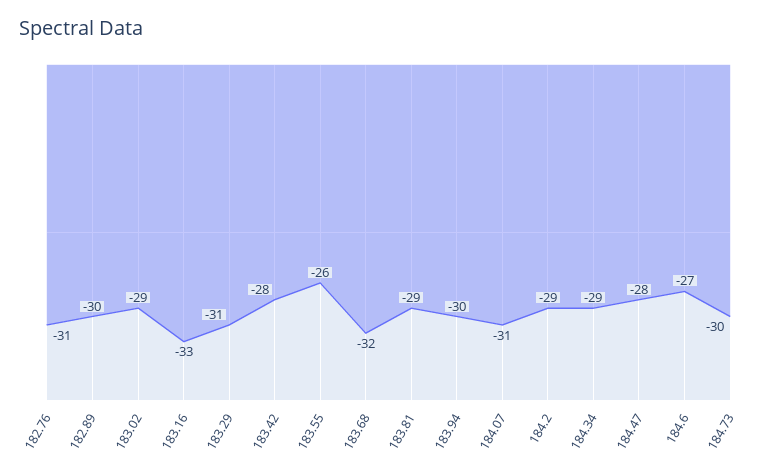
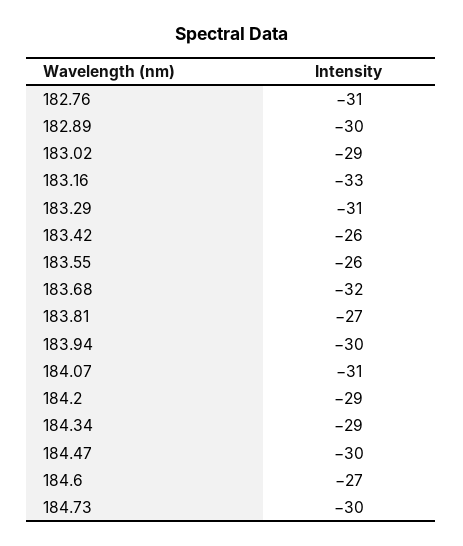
  {
    "182.76": -31,
    "182.89": -30,
    "183.02": -29,
    "183.16": -33,
    "183.29": -31,
-   "183.42": -28,
+   "183.42": -26,
    "183.55": -26,
    "183.68": -32,
-   "183.81": -29,
+   "183.81": -27,
    "183.94": -30,
    "184.07": -31,
    "184.2": -29,
    "184.34": -29,
-   "184.47": -28,
+   "184.47": -30,
    "184.6": -27,
    "184.73": -30
  }

